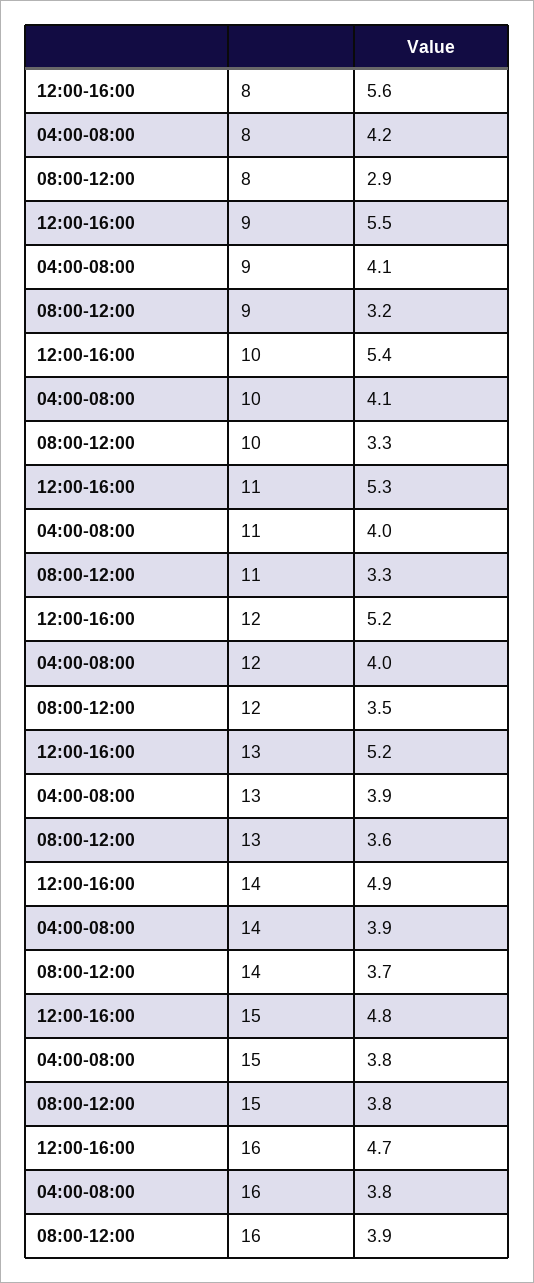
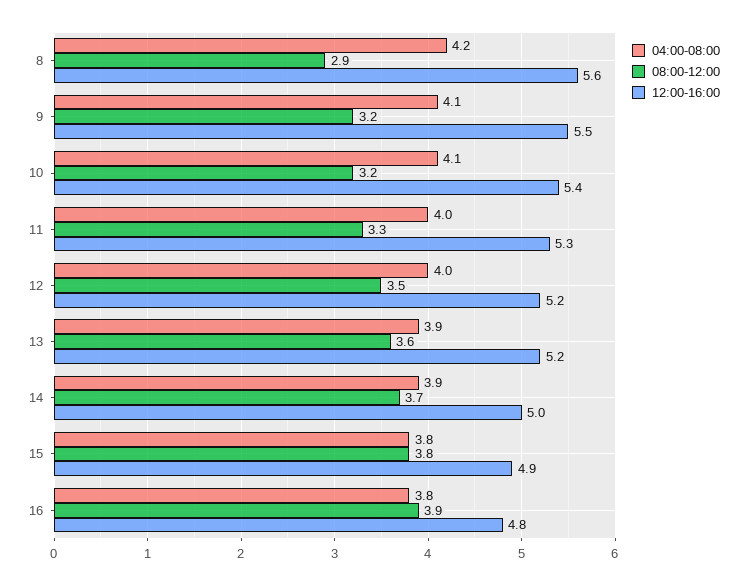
  {
    "12:00-16:00": {
      "8": 5.6,
      "9": 5.5,
      "10": 5.4,
      "11": 5.3,
      "12": 5.2,
      "13": 5.2,
-     "14": 4.9,
+     "14": 5,
-     "15": 4.8,
+     "15": 4.9,
-     "16": 4.7
+     "16": 4.8
    },
    "04:00-08:00": {
      "8": 4.2,
      "9": 4.1,
      "10": 4.1,
      "11": 4,
      "12": 4,
      "13": 3.9,
      "14": 3.9,
      "15": 3.8,
      "16": 3.8
    },
    "08:00-12:00": {
      "8": 2.9,
      "9": 3.2,
-     "10": 3.3,
+     "10": 3.2,
      "11": 3.3,
      "12": 3.5,
      "13": 3.6,
      "14": 3.7,
      "15": 3.8,
      "16": 3.9
    }
  }

